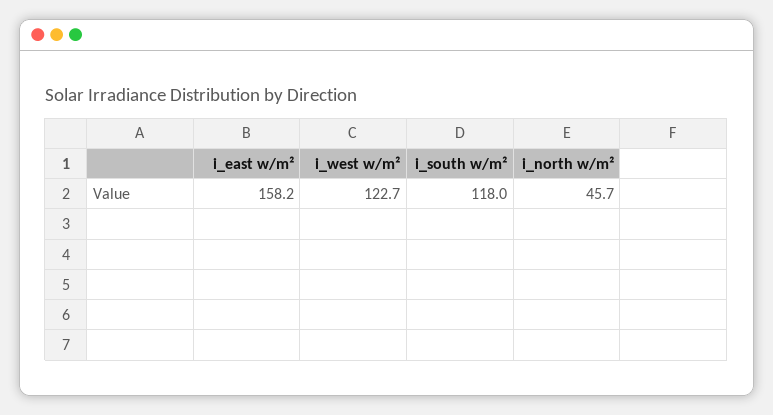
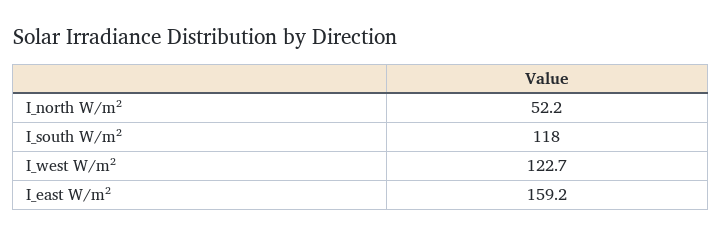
  {
-   "i_east w/m²": 158.2,
+   "i_east w/m²": 159.2,
    "i_west w/m²": 122.7,
    "i_south w/m²": 118,
-   "i_north w/m²": 45.7
+   "i_north w/m²": 52.2
  }

